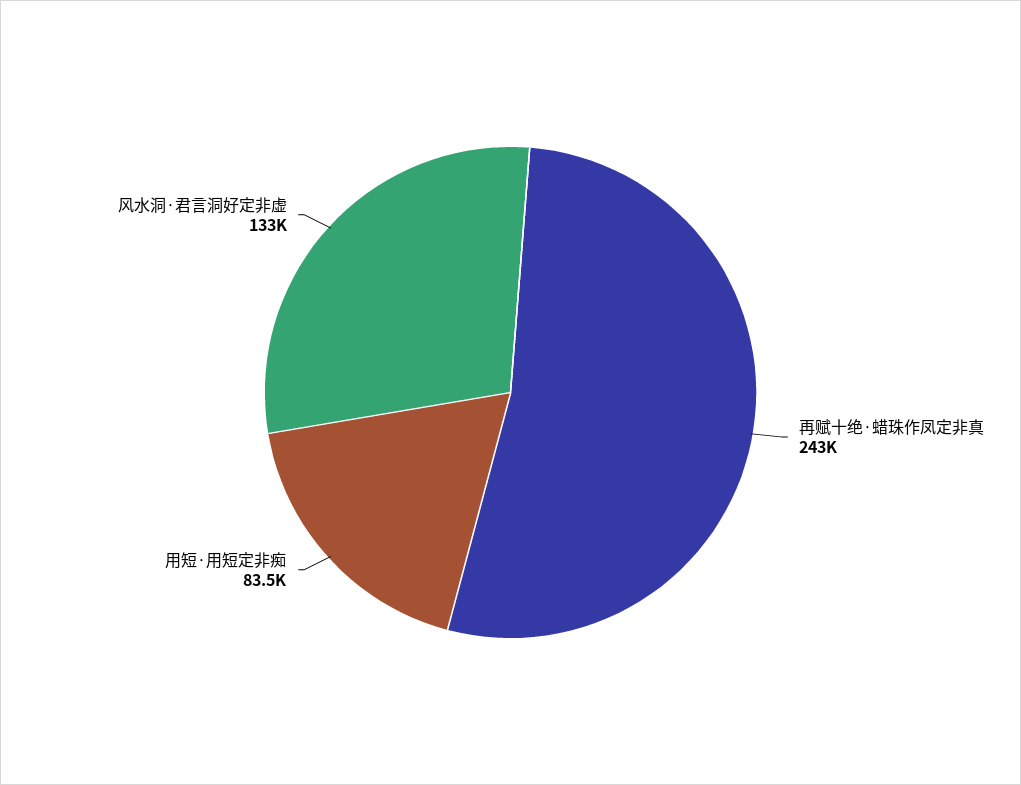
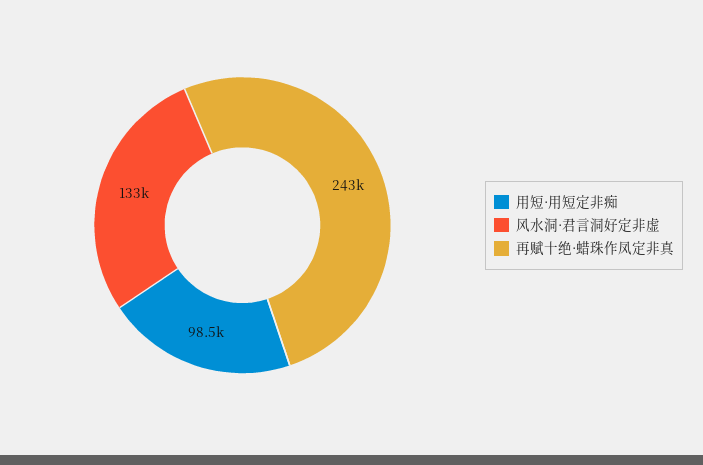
  {
    "再赋十绝·蜡珠作凤定非真": 243000,
-   "用短·用短定非痴": 83500,
+   "用短·用短定非痴": 98500,
    "风水洞·君言洞好定非虚": 133000
  }

